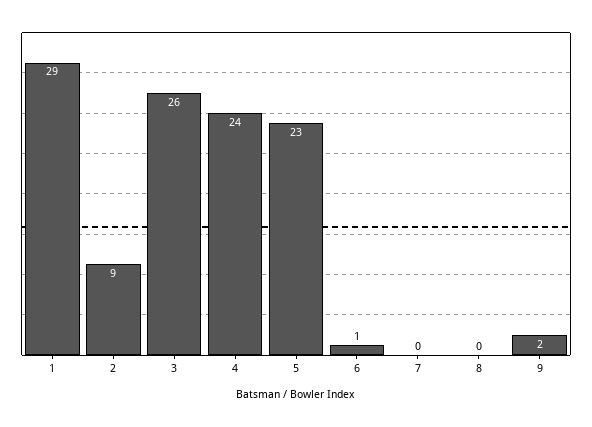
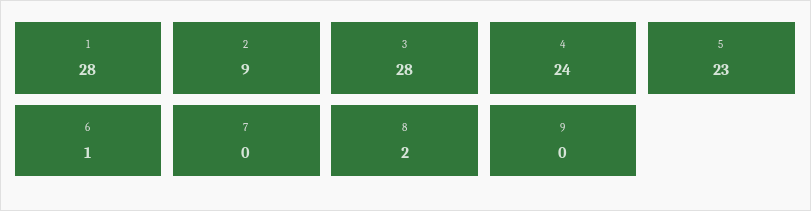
  {
-   "1": 29,
+   "1": 28,
    "2": 9,
-   "3": 26,
+   "3": 28,
    "4": 24,
    "5": 23,
    "6": 1,
    "7": 0,
-   "8": 0,
+   "8": 2,
-   "9": 2
+   "9": 0
  }

